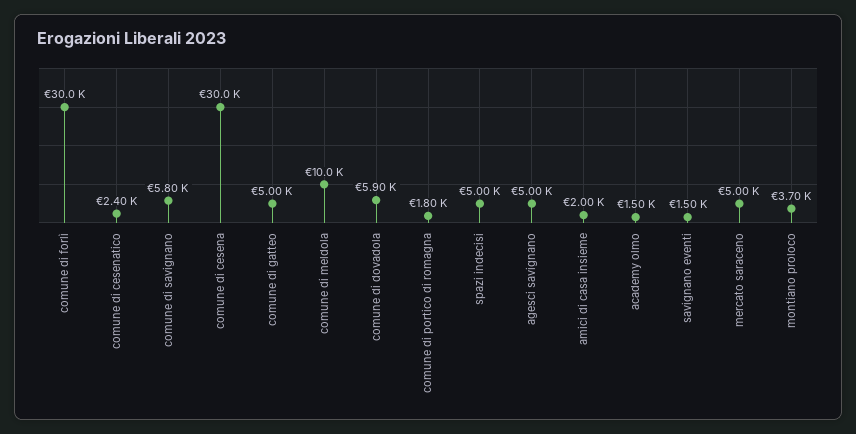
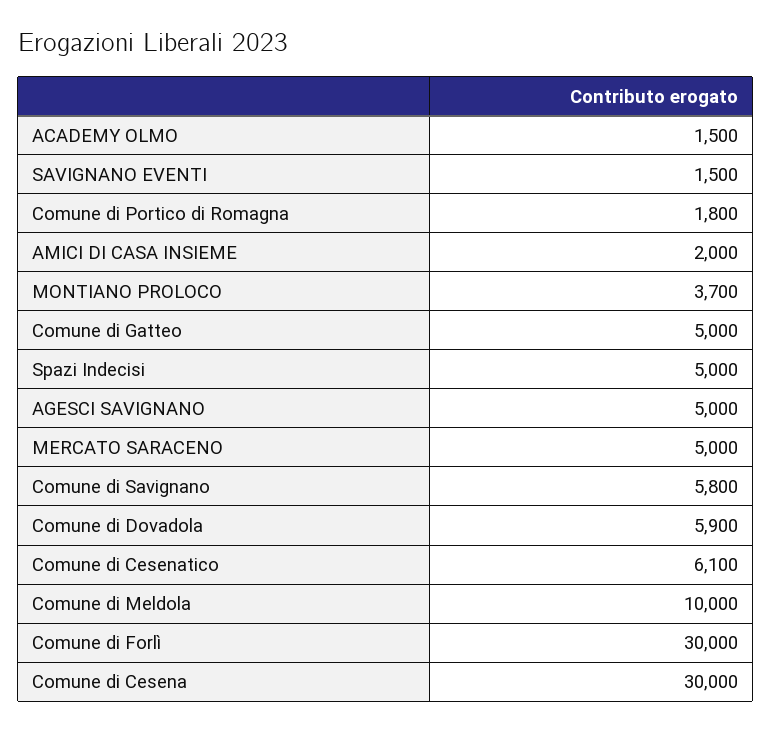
  {
    "comune di forlì": 30000,
-   "comune di cesenatico": 2400,
+   "comune di cesenatico": 6100,
    "comune di savignano": 5800,
    "comune di cesena": 30000,
    "comune di gatteo": 5000,
    "comune di meldola": 10000,
    "comune di dovadola": 5900,
    "comune di portico di romagna": 1800,
    "spazi indecisi": 5000,
    "agesci savignano": 5000,
    "amici di casa insieme": 2000,
    "academy olmo": 1500,
    "savignano eventi": 1500,
    "mercato saraceno": 5000,
    "montiano proloco": 3700
  }

